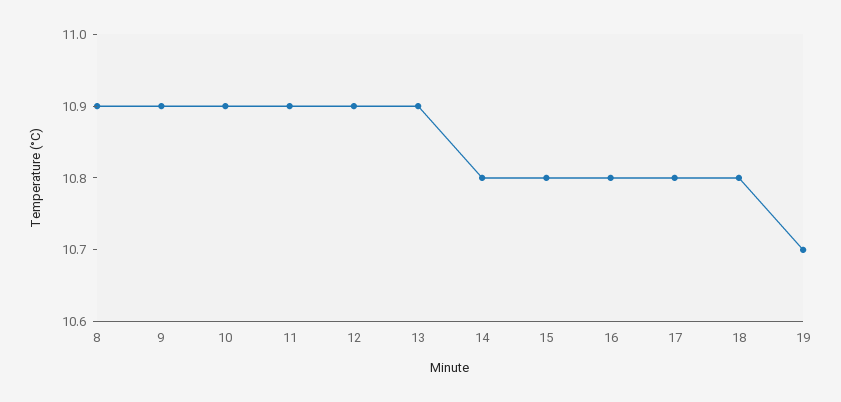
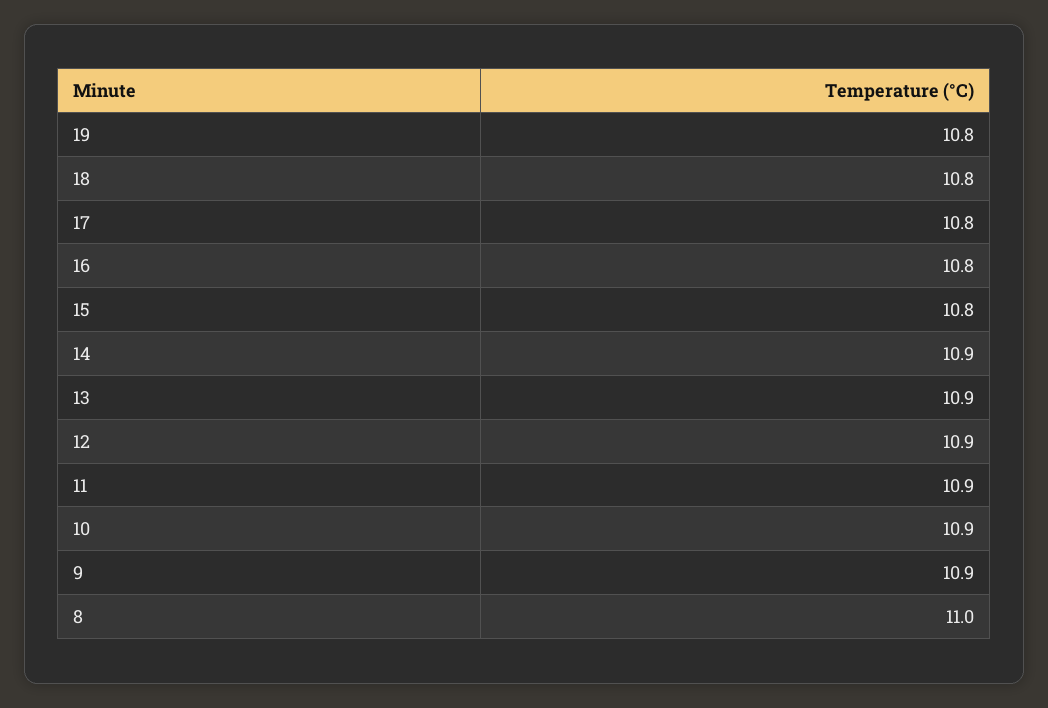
  {
-   "8": 10.9,
+   "8": 11,
    "9": 10.9,
    "10": 10.9,
    "11": 10.9,
    "12": 10.9,
    "13": 10.9,
-   "14": 10.8,
+   "14": 10.9,
    "15": 10.8,
    "16": 10.8,
    "17": 10.8,
    "18": 10.8,
-   "19": 10.7
+   "19": 10.8
  }

